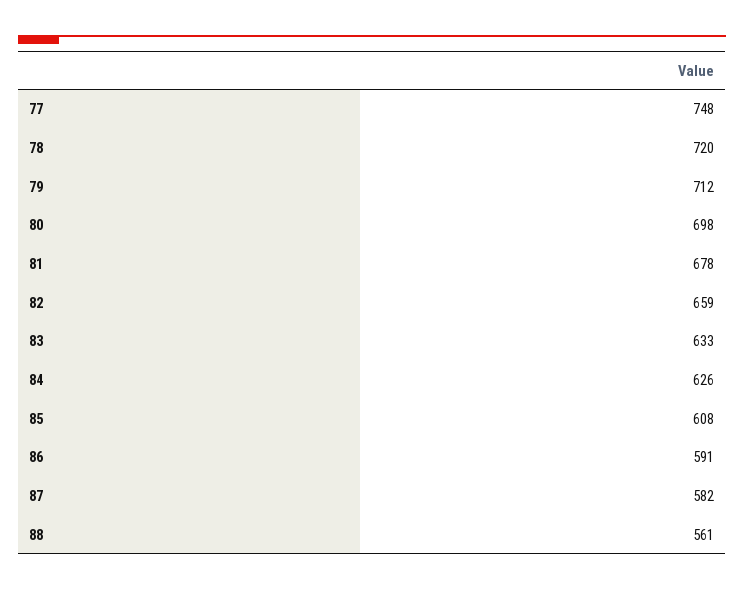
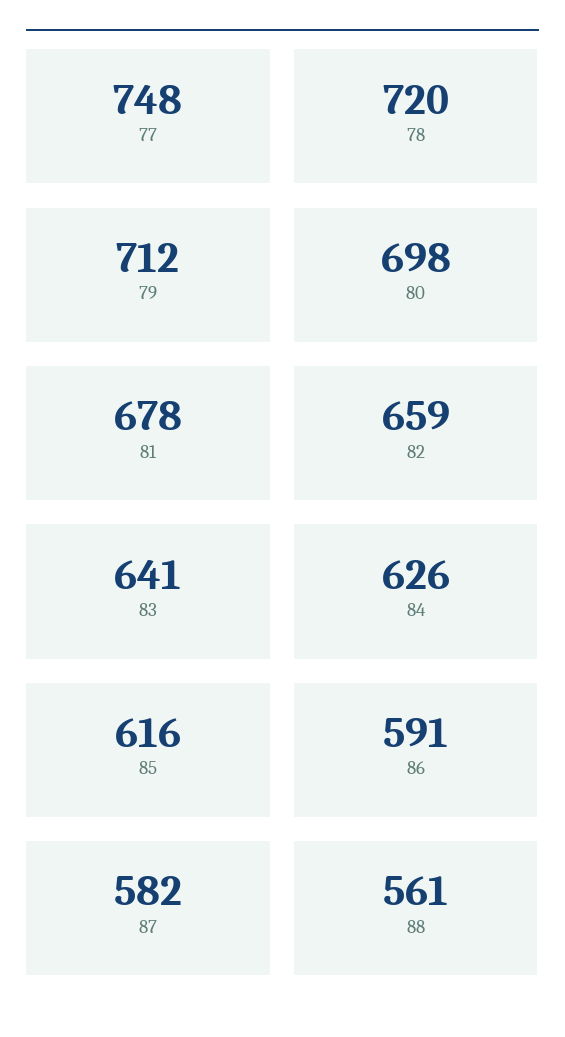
  {
    "77": 748,
    "78": 720,
    "79": 712,
    "80": 698,
    "81": 678,
    "82": 659,
-   "83": 633,
+   "83": 641,
    "84": 626,
-   "85": 608,
+   "85": 616,
    "86": 591,
    "87": 582,
    "88": 561
  }

